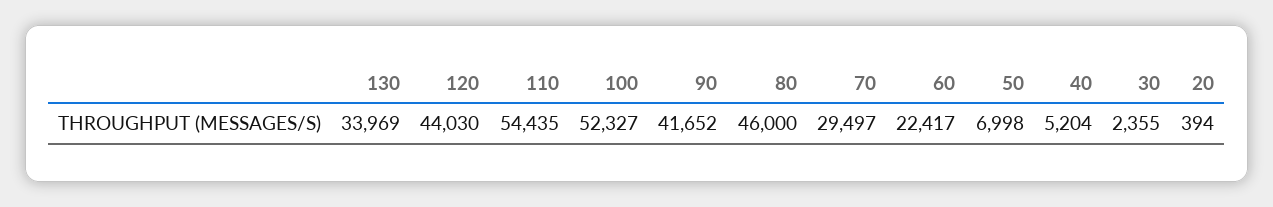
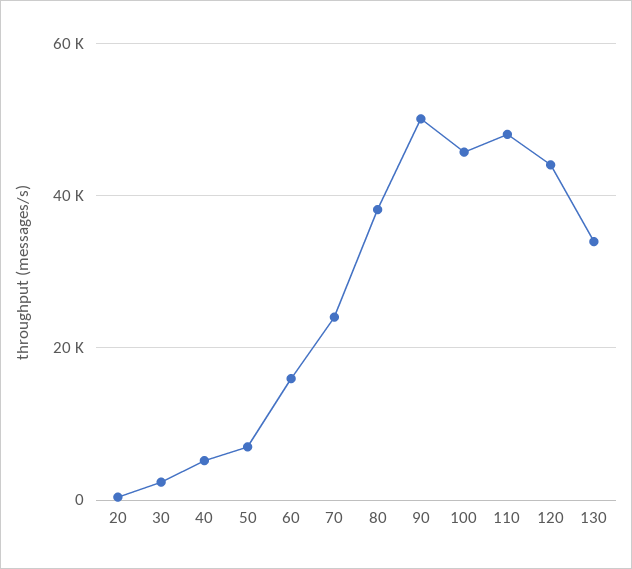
  {
    "130": 33969,
    "120": 44030,
-   "110": 54435,
+   "110": 48000,
-   "100": 52327,
+   "100": 46000,
-   "90": 41652,
+   "90": 50000,
-   "80": 46000,
+   "80": 38000,
-   "70": 29497,
+   "70": 24000,
-   "60": 22417,
+   "60": 16000,
    "50": 6998,
    "40": 5204,
    "30": 2355,
    "20": 394
  }

